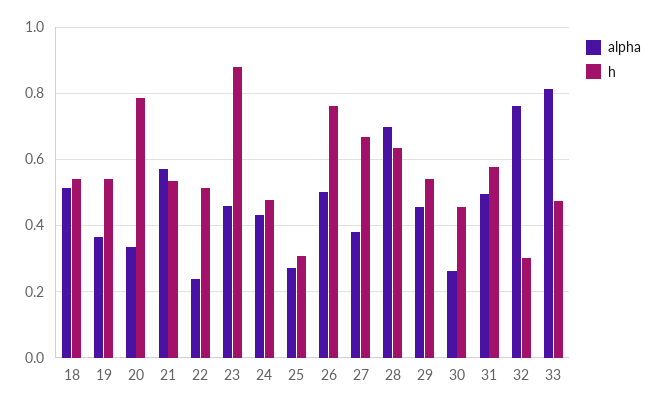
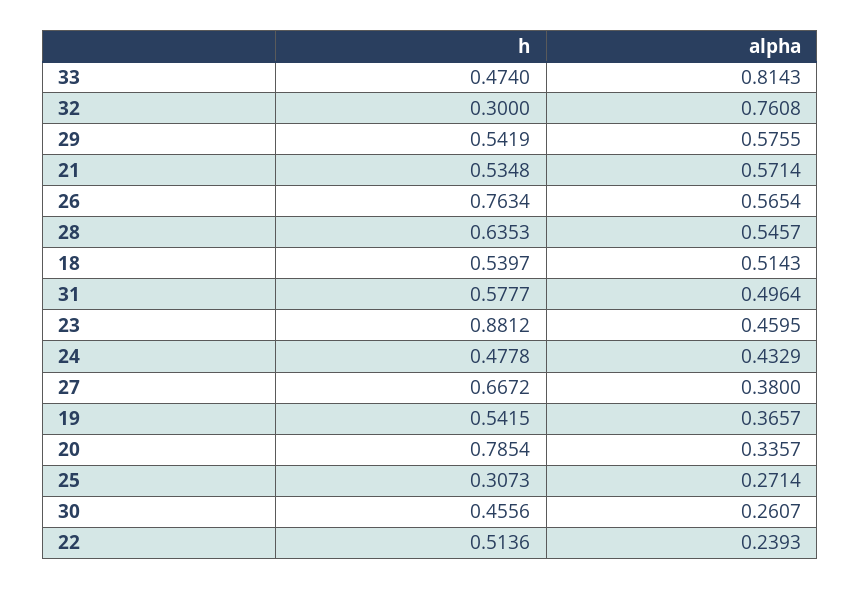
  {
    "alpha": {
      "18": 0.5143,
      "19": 0.3657,
      "20": 0.3357,
      "21": 0.5714,
      "22": 0.2393,
      "23": 0.4595,
      "24": 0.4329,
      "25": 0.2714,
-     "26": 0.5,
+     "26": 0.5654,
      "27": 0.38,
-     "28": 0.7,
+     "28": 0.5457,
-     "29": 0.46,
+     "29": 0.5755,
      "30": 0.2607,
      "31": 0.4964,
      "32": 0.7608,
      "33": 0.8143
    },
    "h": {
      "18": 0.5397,
      "19": 0.5415,
      "20": 0.7854,
      "21": 0.5348,
      "22": 0.5136,
      "23": 0.8812,
      "24": 0.4778,
      "25": 0.3073,
      "26": 0.7634,
      "27": 0.6672,
      "28": 0.6353,
      "29": 0.5419,
      "30": 0.4556,
      "31": 0.5777,
      "32": 0.3,
      "33": 0.474
    }
  }

